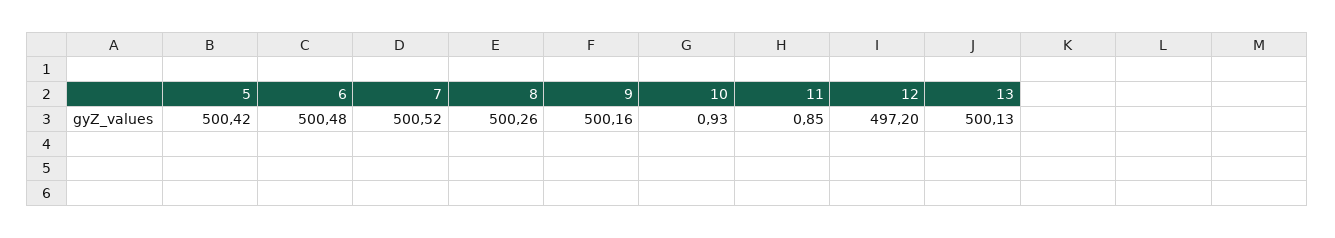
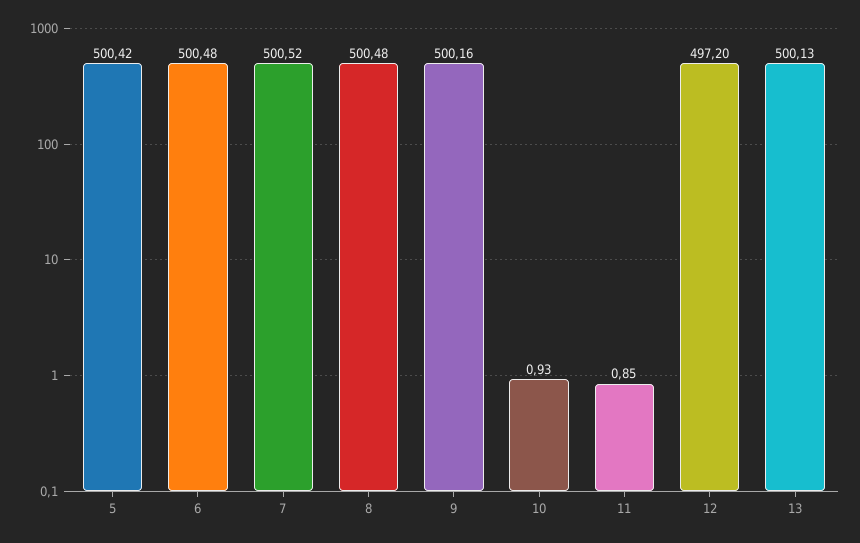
  {
    "5": 500.42,
    "6": 500.48,
    "7": 500.52,
-   "8": 500.26,
+   "8": 500.48,
    "9": 500.16,
    "10": 0.93,
    "11": 0.85,
    "12": 497.2,
    "13": 500.13
  }

